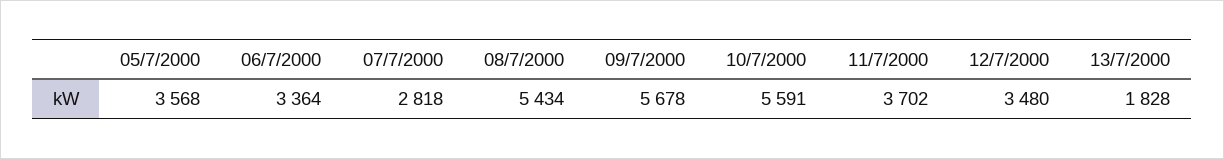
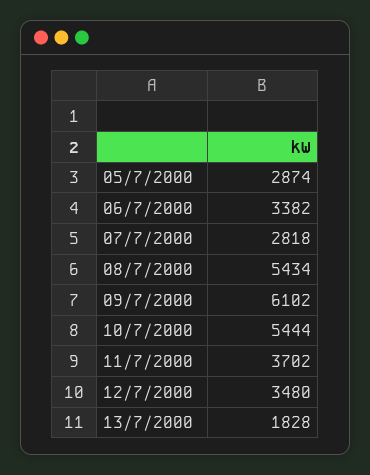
  {
-   "05/7/2000": 3568,
+   "05/7/2000": 2874,
-   "06/7/2000": 3364,
+   "06/7/2000": 3382,
    "07/7/2000": 2818,
    "08/7/2000": 5434,
-   "09/7/2000": 5678,
+   "09/7/2000": 6102,
-   "10/7/2000": 5591,
+   "10/7/2000": 5444,
    "11/7/2000": 3702,
    "12/7/2000": 3480,
    "13/7/2000": 1828
  }

